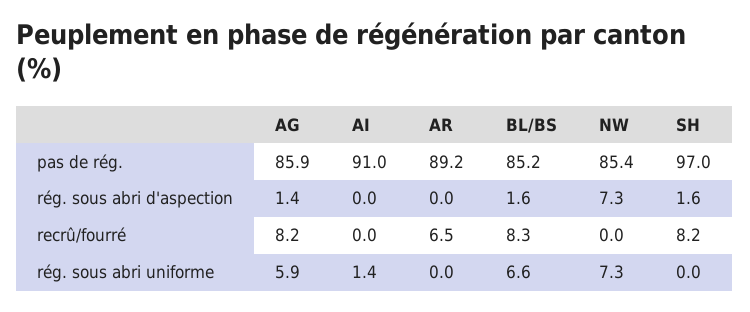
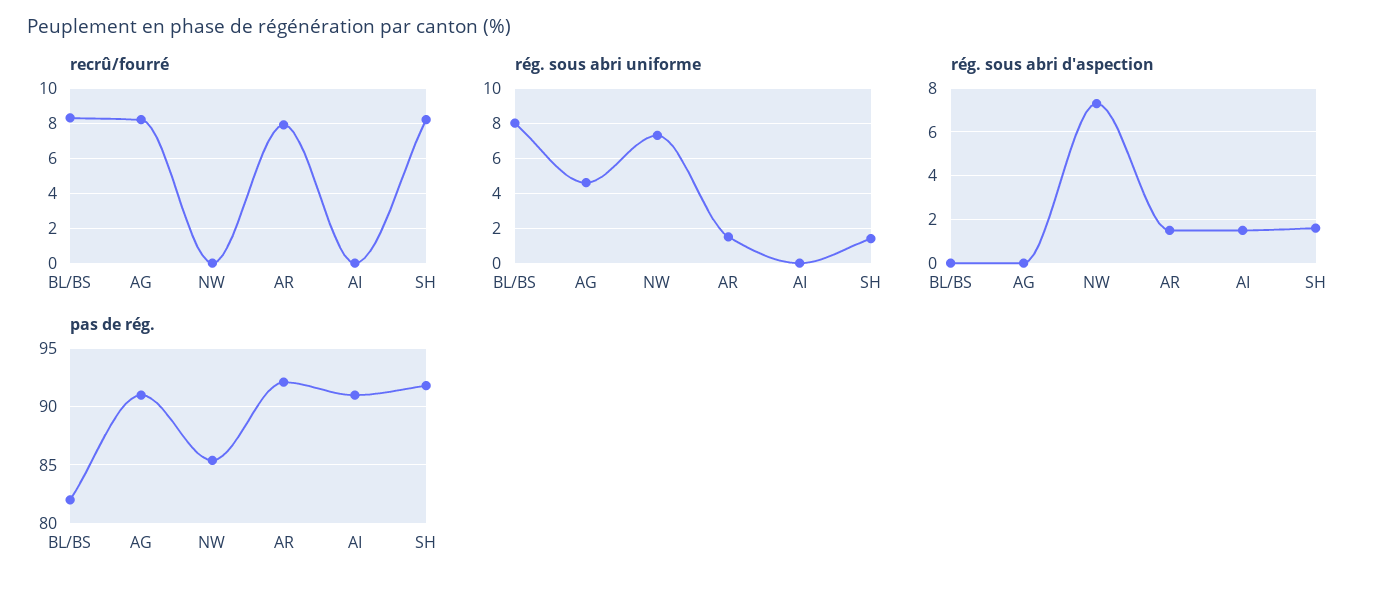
  {
    "pas de rég.": {
-     "AG": 85.9,
+     "AG": 91,
      "AI": 91,
-     "AR": 89.2,
+     "AR": 92,
-     "BL/BS": 85.2,
+     "BL/BS": 82,
      "NW": 85.4,
-     "SH": 97
+     "SH": 92
    },
    "rég. sous abri d'aspection": {
-     "AG": 1.4,
+     "AG": 0,
-     "AI": 0,
+     "AI": 1.5,
-     "AR": 0,
+     "AR": 1.5,
-     "BL/BS": 1.6,
+     "BL/BS": 0,
      "NW": 7.3,
      "SH": 1.6
    },
    "recrû/fourré": {
      "AG": 8.2,
      "AI": 0,
-     "AR": 6.5,
+     "AR": 8,
      "BL/BS": 8.3,
      "NW": 0,
      "SH": 8.2
    },
    "rég. sous abri uniforme": {
-     "AG": 5.9,
+     "AG": 4.5,
-     "AI": 1.4,
+     "AI": 0,
-     "AR": 0,
+     "AR": 1.5,
-     "BL/BS": 6.6,
+     "BL/BS": 8,
      "NW": 7.3,
-     "SH": 0
+     "SH": 1.5
    }
  }

